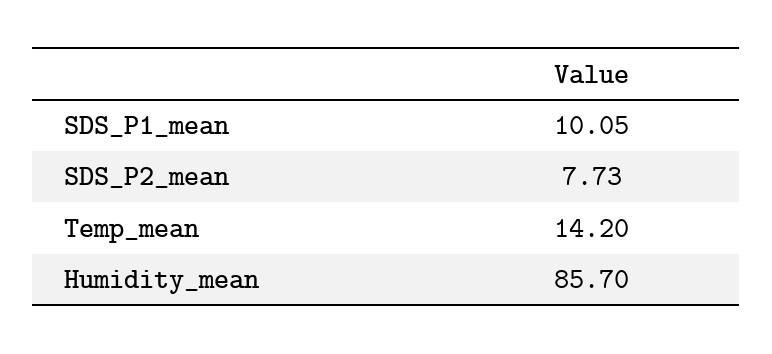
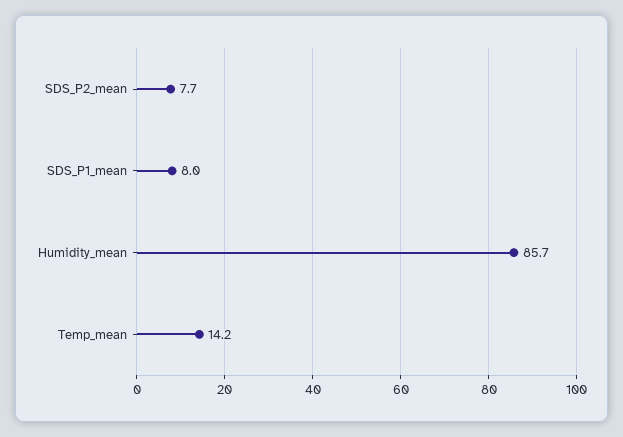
  {
-   "SDS_P1_mean": 10.05,
+   "SDS_P1_mean": 8,
    "SDS_P2_mean": 7.73,
    "Temp_mean": 14.2,
    "Humidity_mean": 85.7
  }

